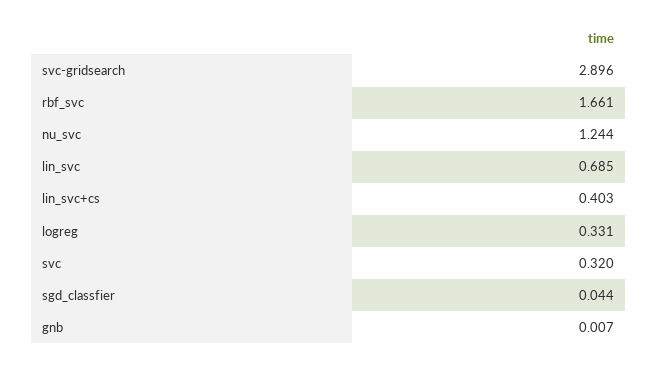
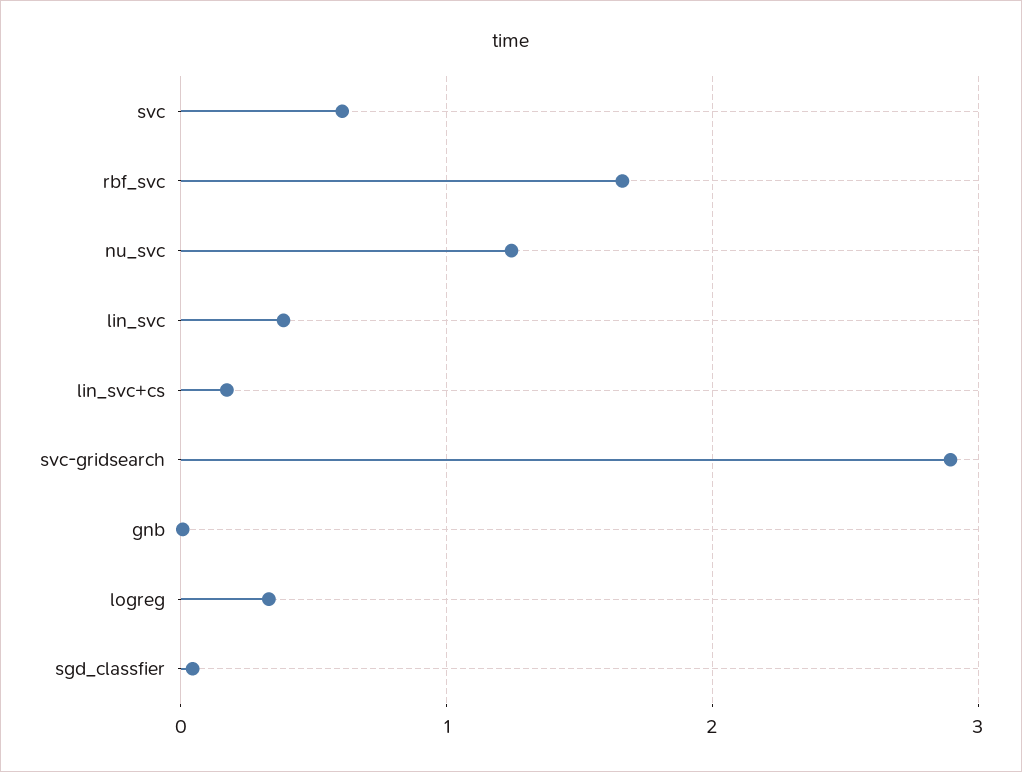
  {
    "svc-gridsearch": 2.896,
    "rbf_svc": 1.661,
    "nu_svc": 1.244,
-   "lin_svc": 0.685,
+   "lin_svc": 0.4,
-   "lin_svc+cs": 0.403,
+   "lin_svc+cs": 0.2,
    "logreg": 0.331,
-   "svc": 0.32,
+   "svc": 0.6,
    "sgd_classfier": 0.044,
    "gnb": 0.007
  }

